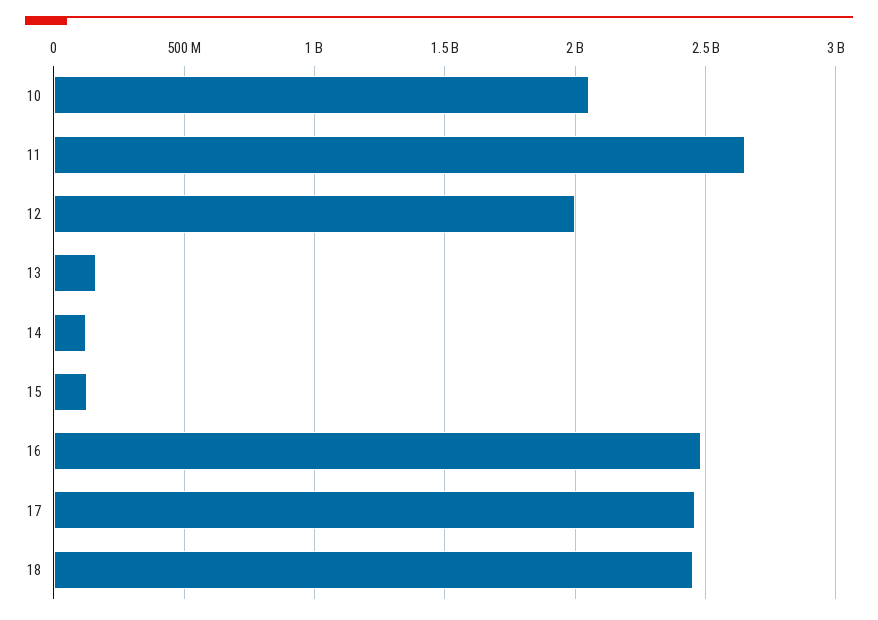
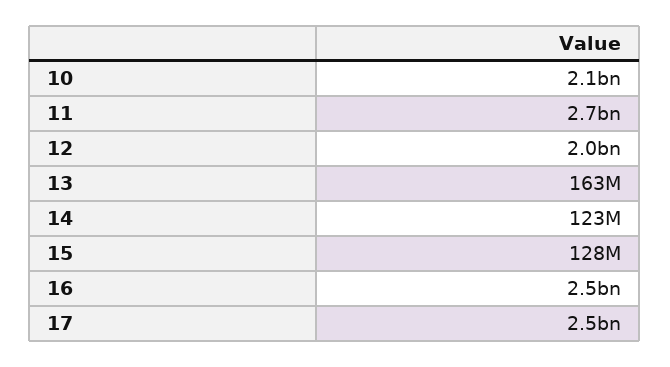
  {
    "10": 2100000000,
    "11": 2700000000,
    "12": 2000000000,
    "13": 163000000,
    "14": 123000000,
    "15": 128000000,
    "16": 2500000000,
-   "17": 2500000000,
+   "17": 2500000000
-   "18": 2450000000
  }

